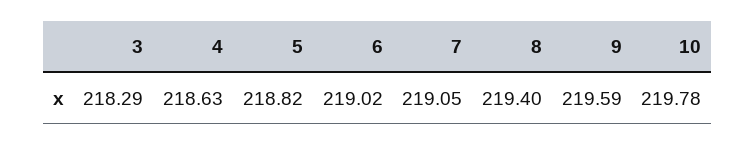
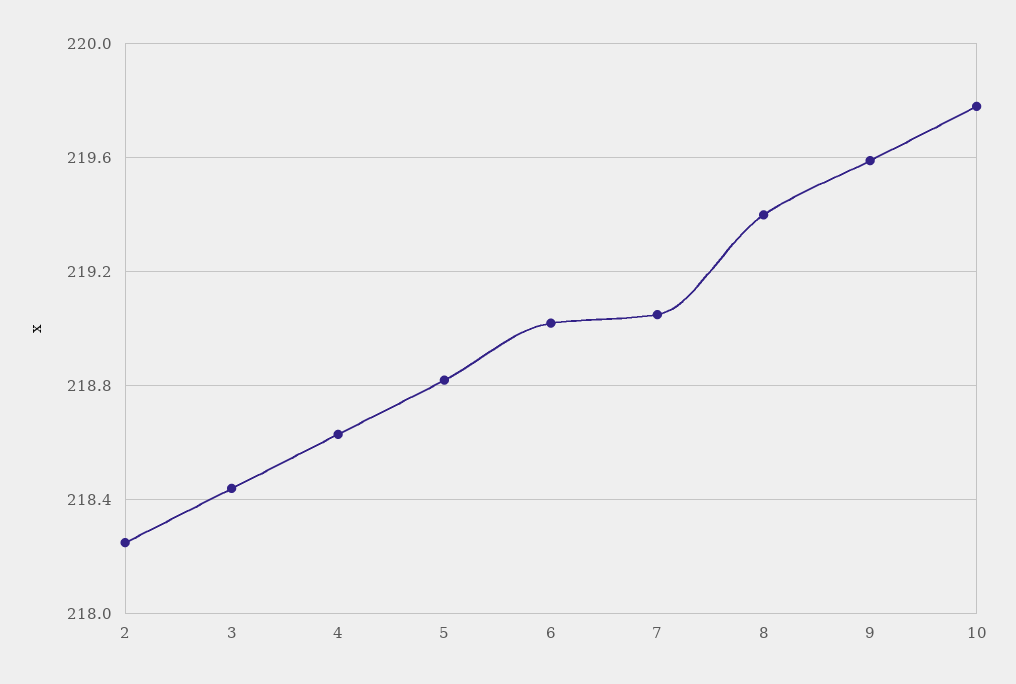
  {
-   "3": 218.29,
+   "3": 218.45,
    "4": 218.63,
    "5": 218.82,
    "6": 219.02,
    "7": 219.05,
    "8": 219.4,
    "9": 219.59,
-   "10": 219.78
+   "10": 219.78,
+   "2": 218.25
  }

